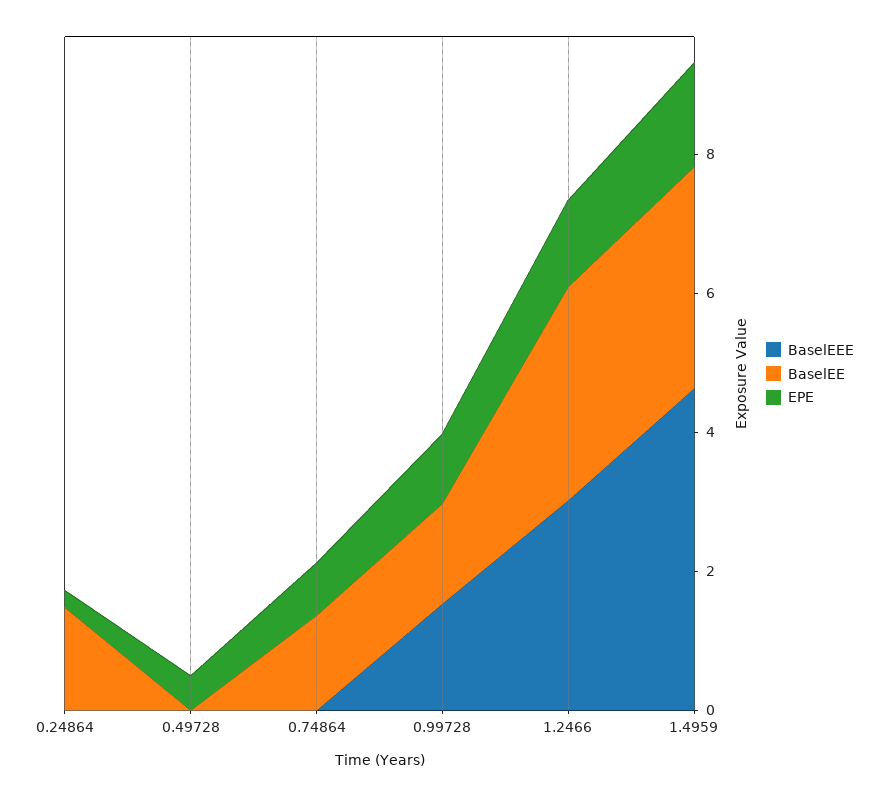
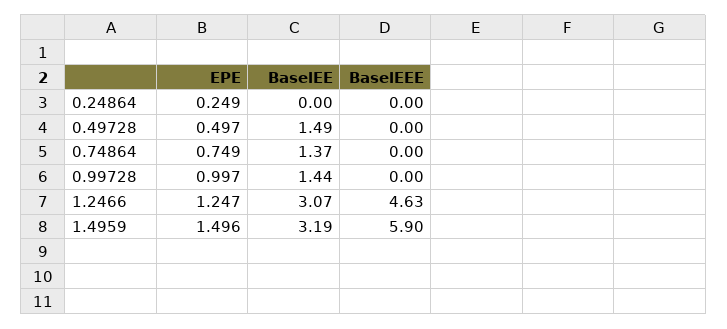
  {
    "BaselEEE": {
      "0.24864": 0,
      "0.49728": 0,
      "0.74864": 0,
-     "0.99728": 1.5,
+     "0.99728": 0,
-     "1.2466": 3,
+     "1.2466": 4.63,
-     "1.4959": 4.5
+     "1.4959": 5.9
    },
    "BaselEE": {
-     "0.24864": 1.5,
+     "0.24864": 0,
-     "0.49728": 0,
+     "0.49728": 1.49,
      "0.74864": 1.37,
      "0.99728": 1.44,
      "1.2466": 3.07,
      "1.4959": 3.19
    },
    "EPE": {
      "0.24864": 0.249,
      "0.49728": 0.497,
      "0.74864": 0.749,
      "0.99728": 0.997,
      "1.2466": 1.247,
      "1.4959": 1.496
    }
  }

